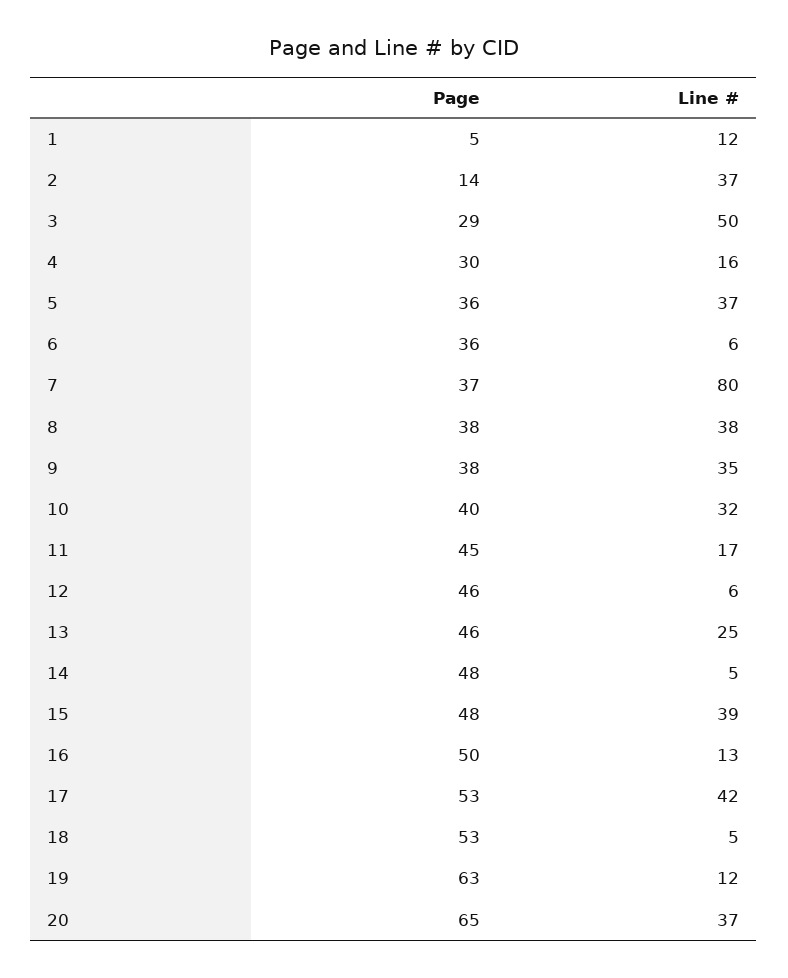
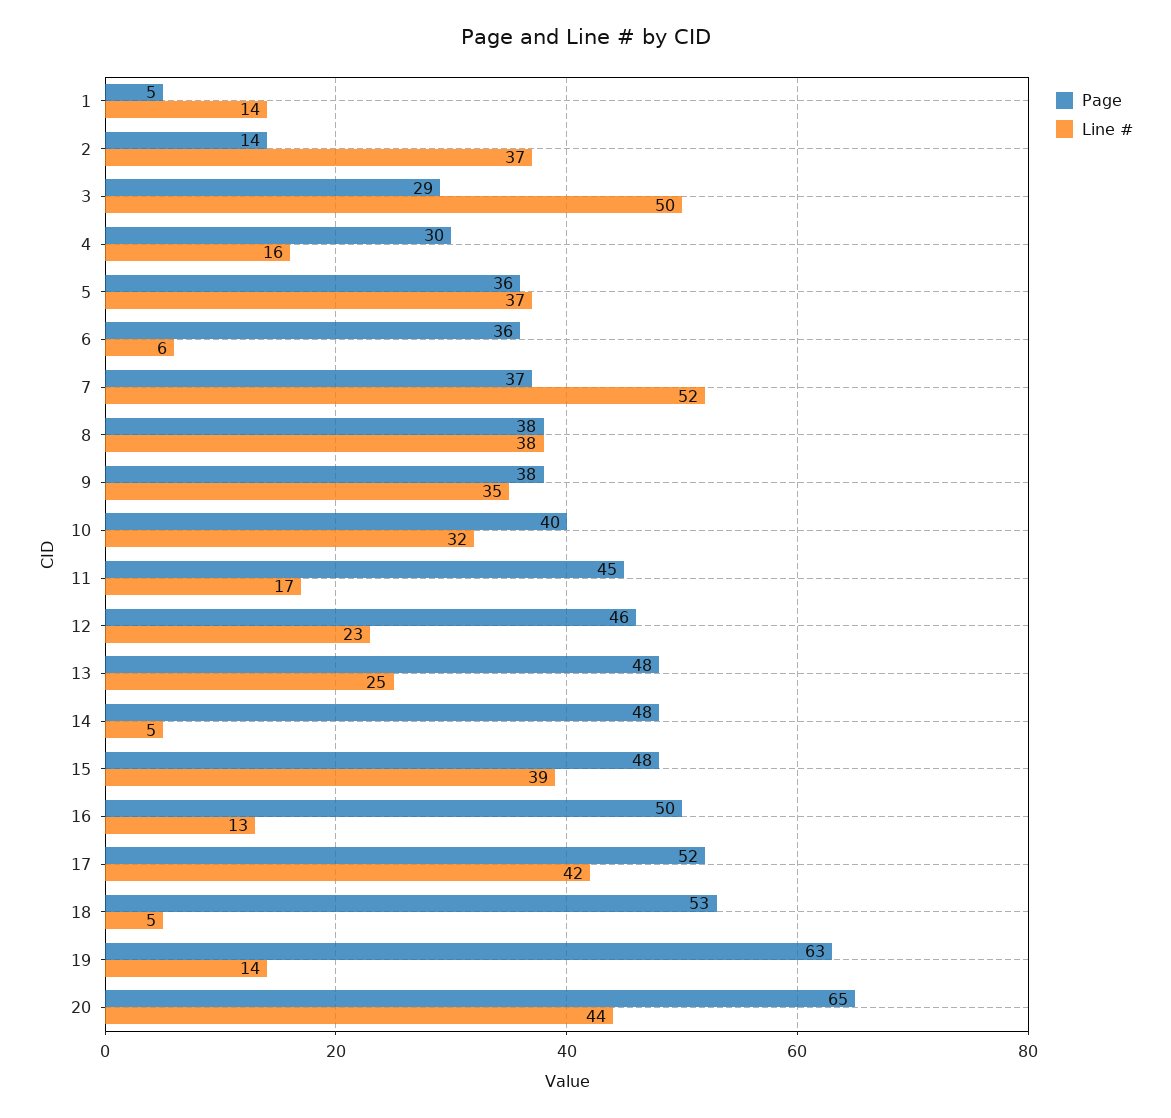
  {
    "Page": {
      "1": 5,
      "2": 14,
      "3": 29,
      "4": 30,
      "5": 36,
      "6": 36,
      "7": 37,
      "8": 38,
      "9": 38,
      "10": 40,
      "11": 45,
      "12": 46,
-     "13": 46,
+     "13": 48,
      "14": 48,
      "15": 48,
      "16": 50,
-     "17": 53,
+     "17": 52,
      "18": 53,
      "19": 63,
      "20": 65
    },
    "Line #": {
-     "1": 12,
+     "1": 14,
      "2": 37,
      "3": 50,
      "4": 16,
      "5": 37,
      "6": 6,
-     "7": 80,
+     "7": 52,
      "8": 38,
      "9": 35,
      "10": 32,
      "11": 17,
-     "12": 6,
+     "12": 23,
      "13": 25,
      "14": 5,
      "15": 39,
      "16": 13,
      "17": 42,
      "18": 5,
-     "19": 12,
+     "19": 14,
-     "20": 37
+     "20": 44
    }
  }

